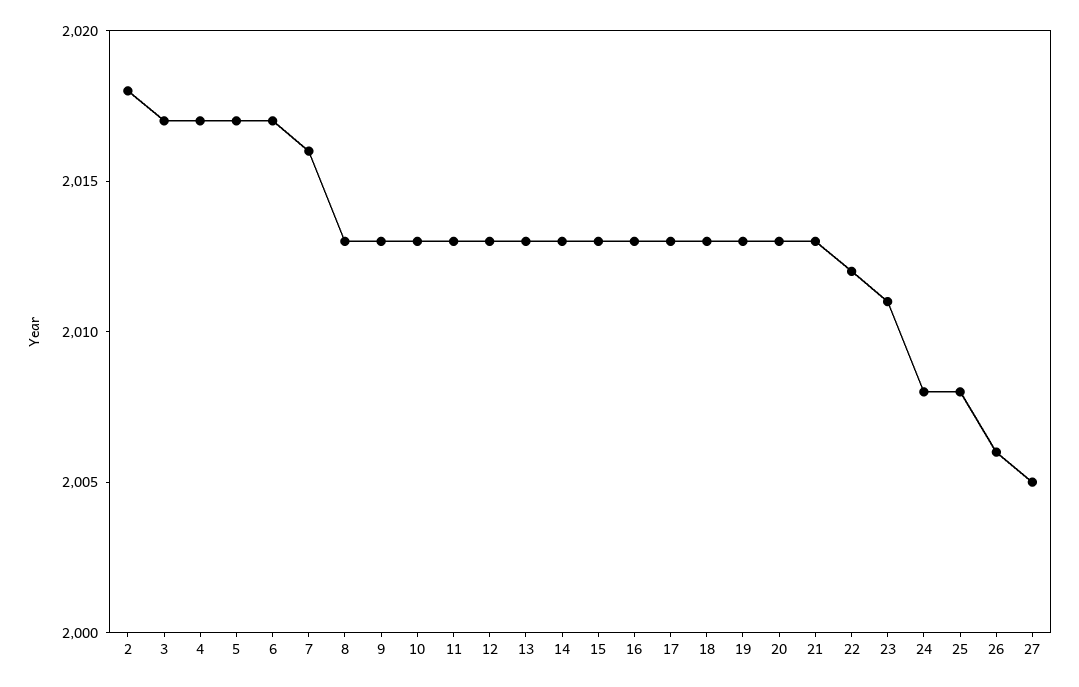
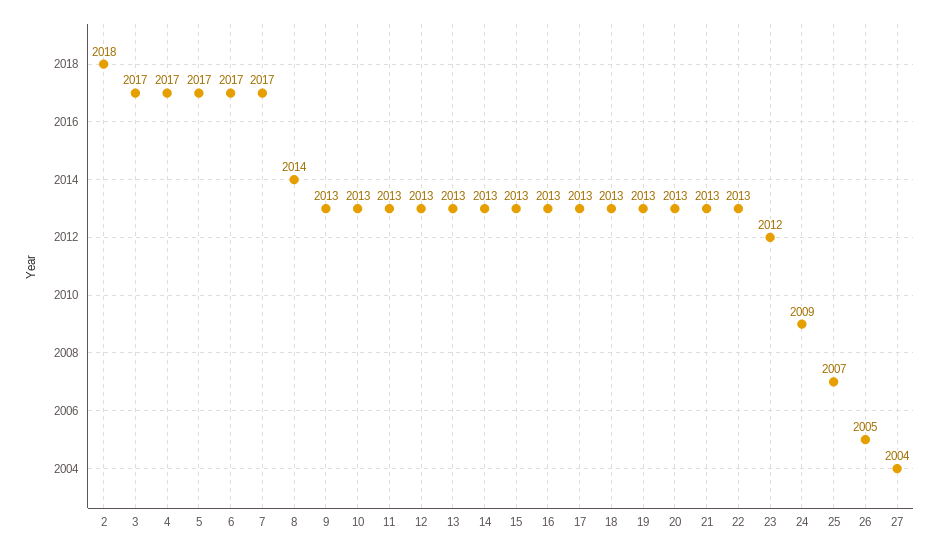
  {
    "2": 2018,
    "3": 2017,
    "4": 2017,
    "5": 2017,
    "6": 2017,
-   "7": 2016,
+   "7": 2017,
-   "8": 2013,
+   "8": 2014,
    "9": 2013,
    "10": 2013,
    "11": 2013,
    "12": 2013,
    "13": 2013,
    "14": 2013,
    "15": 2013,
    "16": 2013,
    "17": 2013,
    "18": 2013,
    "19": 2013,
    "20": 2013,
    "21": 2013,
-   "22": 2012,
+   "22": 2013,
-   "23": 2011,
+   "23": 2012,
-   "24": 2008,
+   "24": 2009,
-   "25": 2008,
+   "25": 2007,
-   "26": 2006,
+   "26": 2005,
-   "27": 2005
+   "27": 2004
  }

